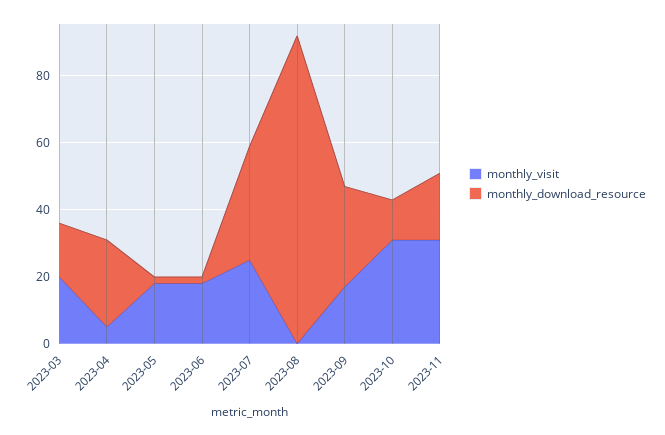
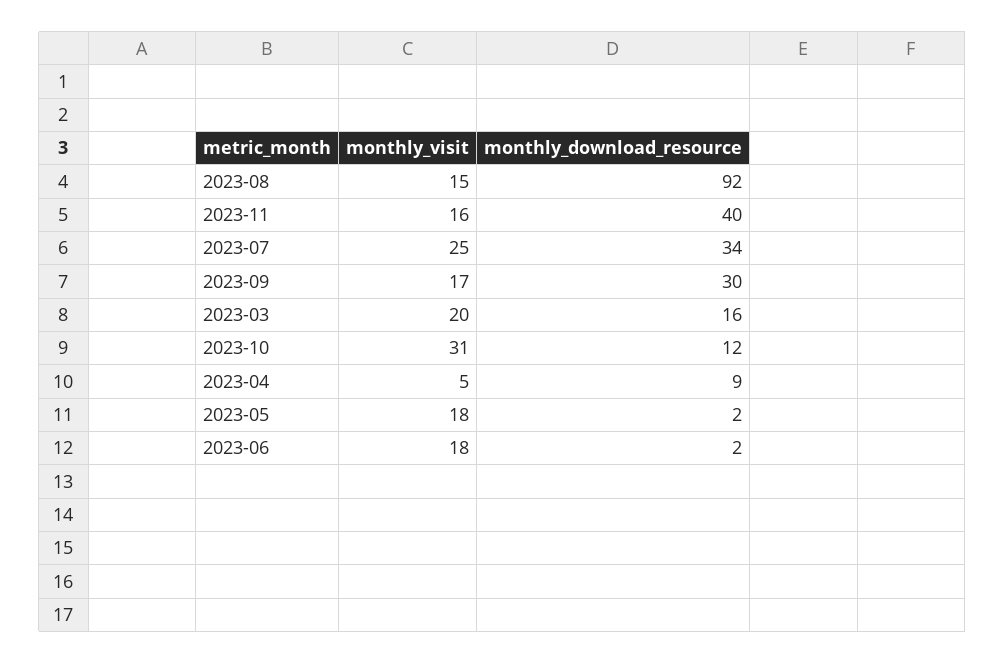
  {
    "monthly_visit": {
      "2023-03": 20,
      "2023-04": 5,
      "2023-05": 18,
      "2023-06": 18,
      "2023-07": 25,
-     "2023-08": 0,
+     "2023-08": 15,
      "2023-09": 17,
      "2023-10": 31,
-     "2023-11": 30
+     "2023-11": 16
    },
    "monthly_download_resource": {
      "2023-03": 16,
-     "2023-04": 25,
+     "2023-04": 9,
      "2023-05": 2,
      "2023-06": 2,
      "2023-07": 34,
      "2023-08": 92,
      "2023-09": 30,
      "2023-10": 12,
-     "2023-11": 20
+     "2023-11": 40
    }
  }

